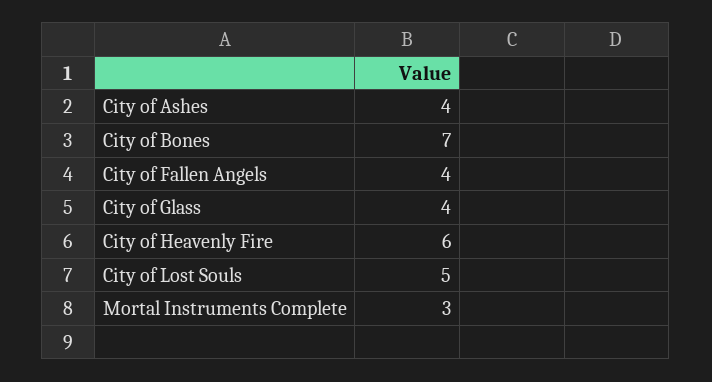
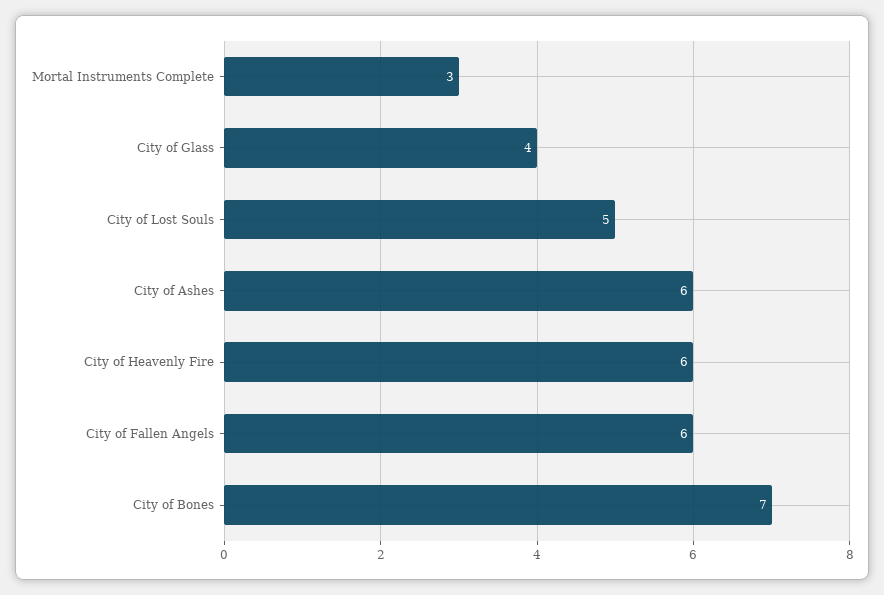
  {
-   "City of Ashes": 4,
+   "City of Ashes": 6,
    "City of Bones": 7,
-   "City of Fallen Angels": 4,
+   "City of Fallen Angels": 6,
    "City of Glass": 4,
    "City of Heavenly Fire": 6,
    "City of Lost Souls": 5,
    "Mortal Instruments Complete": 3
  }

